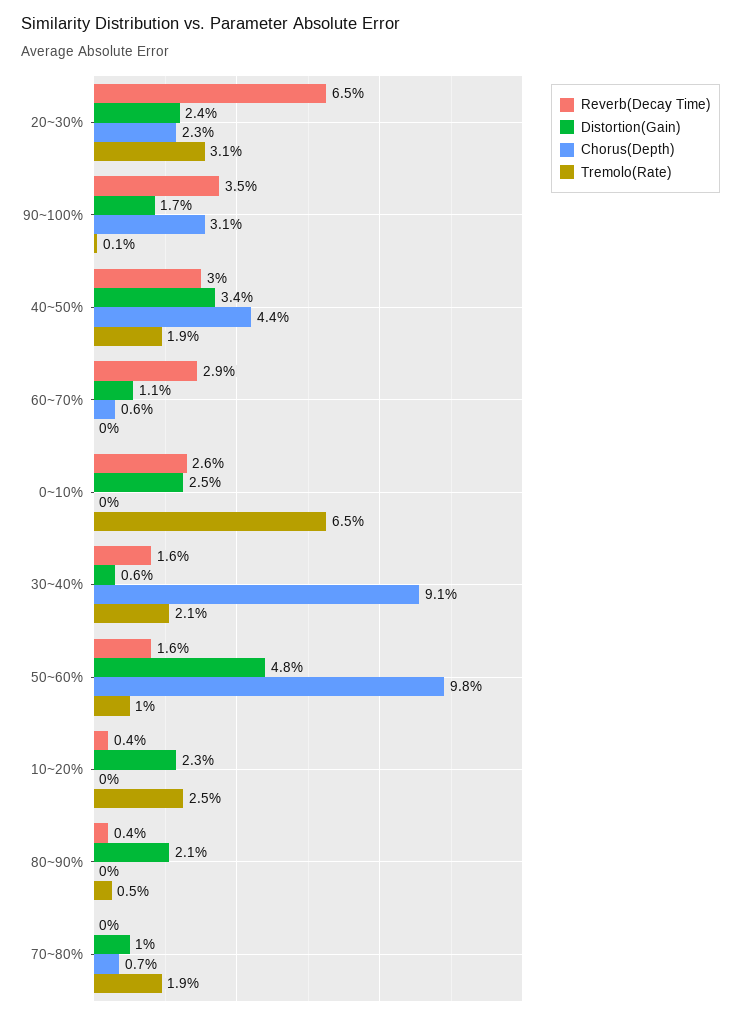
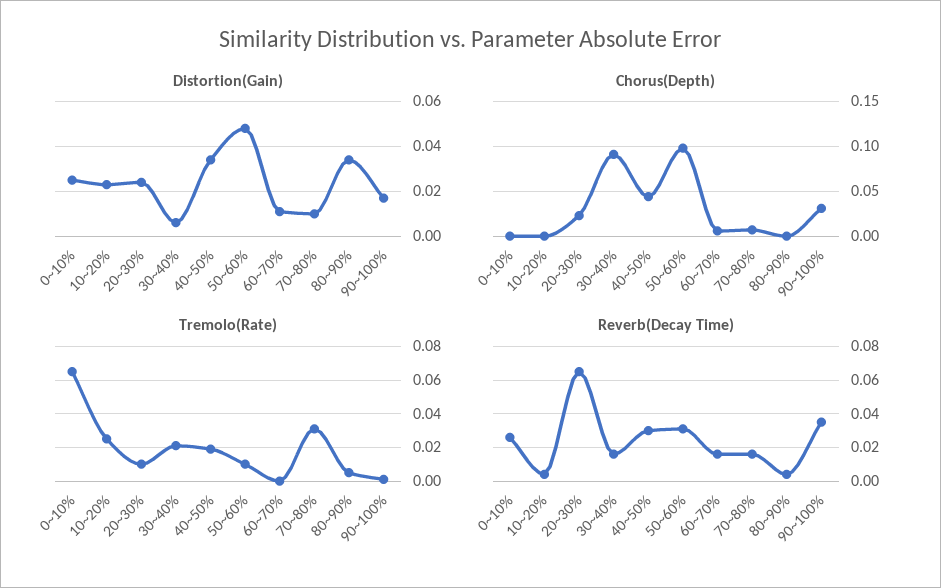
  {
    "Reverb(Decay Time)": {
      "20~30%": 0.065,
      "90~100%": 0.035,
      "40~50%": 0.03,
-     "60~70%": 0.029,
+     "60~70%": 0.015,
      "0~10%": 0.026,
      "30~40%": 0.016,
-     "50~60%": 0.016,
+     "50~60%": 0.03,
      "10~20%": 0.004,
      "80~90%": 0.004,
-     "70~80%": 0
+     "70~80%": 0.015
    },
    "Distortion(Gain)": {
      "20~30%": 0.024,
      "90~100%": 0.017,
      "40~50%": 0.034,
      "60~70%": 0.011,
      "0~10%": 0.025,
      "30~40%": 0.006,
      "50~60%": 0.048,
      "10~20%": 0.023,
-     "80~90%": 0.021,
+     "80~90%": 0.035,
      "70~80%": 0.01
    },
    "Chorus(Depth)": {
      "20~30%": 0.023,
      "90~100%": 0.031,
      "40~50%": 0.044,
      "60~70%": 0.006,
      "0~10%": 0,
      "30~40%": 0.091,
      "50~60%": 0.098,
      "10~20%": 0,
      "80~90%": 0,
      "70~80%": 0.007
    },
    "Tremolo(Rate)": {
-     "20~30%": 0.031,
+     "20~30%": 0.01,
      "90~100%": 0.001,
      "40~50%": 0.019,
      "60~70%": 0,
      "0~10%": 0.065,
      "30~40%": 0.021,
      "50~60%": 0.01,
      "10~20%": 0.025,
      "80~90%": 0.005,
-     "70~80%": 0.019
+     "70~80%": 0.03
    }
  }

